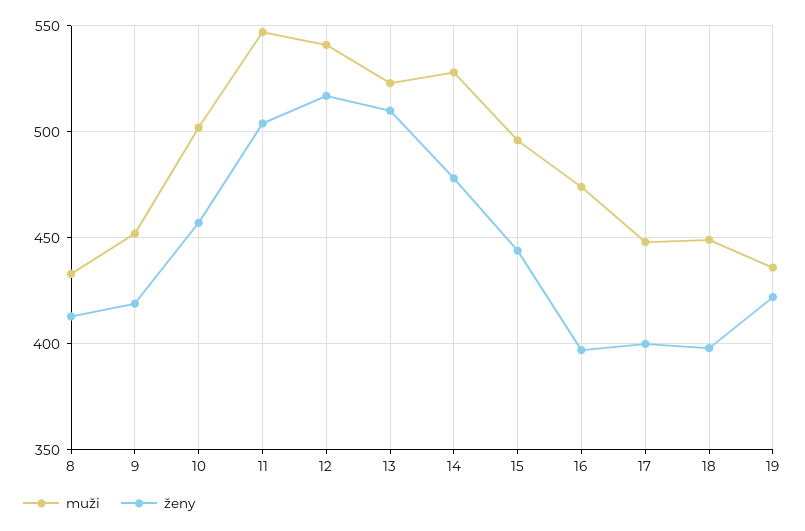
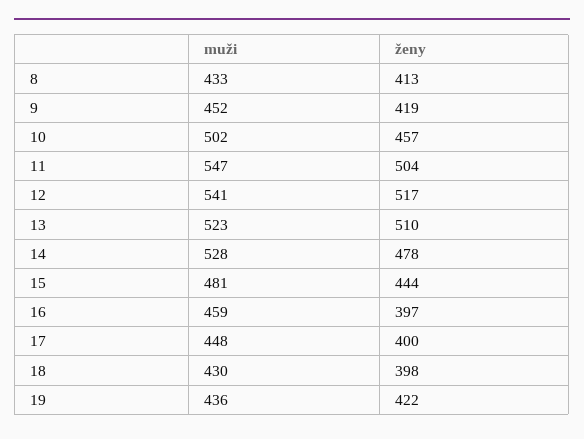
  {
    "muži": {
      "8": 433,
      "9": 452,
      "10": 502,
      "11": 547,
      "12": 541,
      "13": 523,
      "14": 528,
-     "15": 495,
+     "15": 481,
-     "16": 475,
+     "16": 459,
      "17": 448,
-     "18": 450,
+     "18": 430,
      "19": 436
    },
    "ženy": {
      "8": 413,
      "9": 419,
      "10": 457,
      "11": 504,
      "12": 517,
      "13": 510,
      "14": 478,
      "15": 444,
      "16": 397,
      "17": 400,
      "18": 398,
      "19": 422
    }
  }

